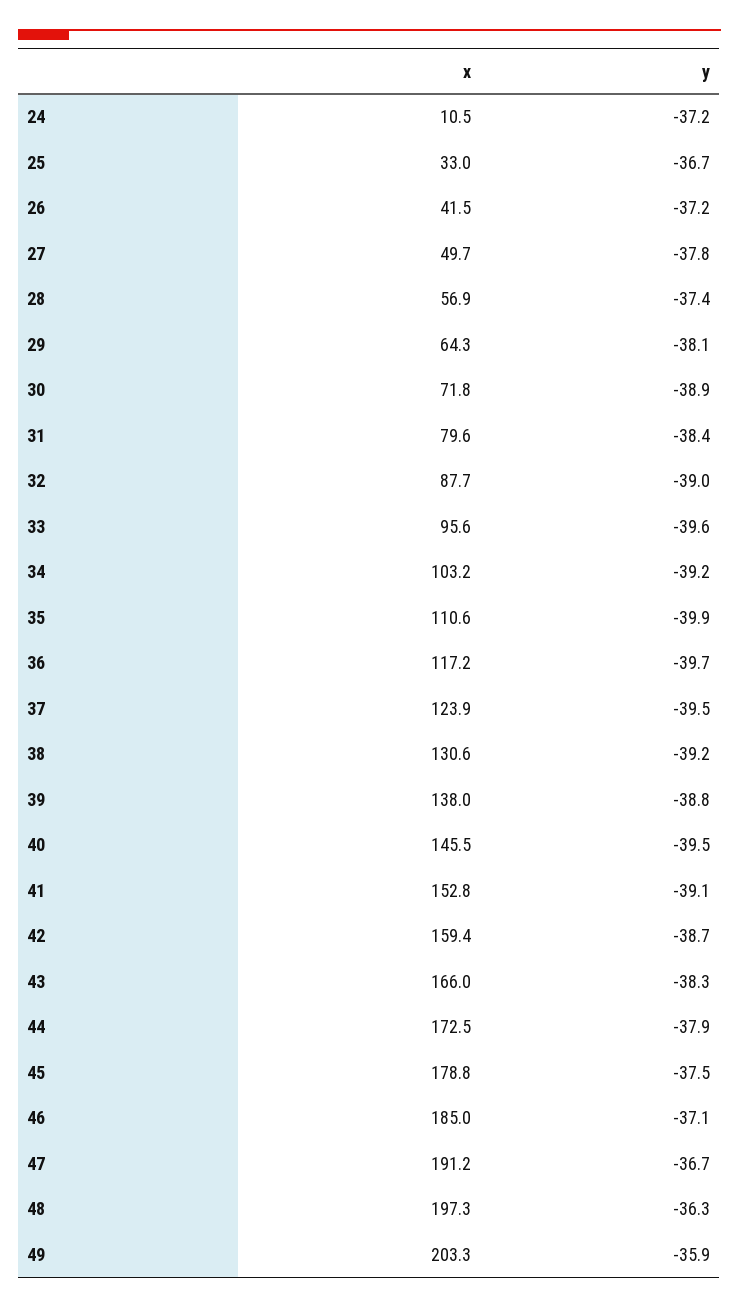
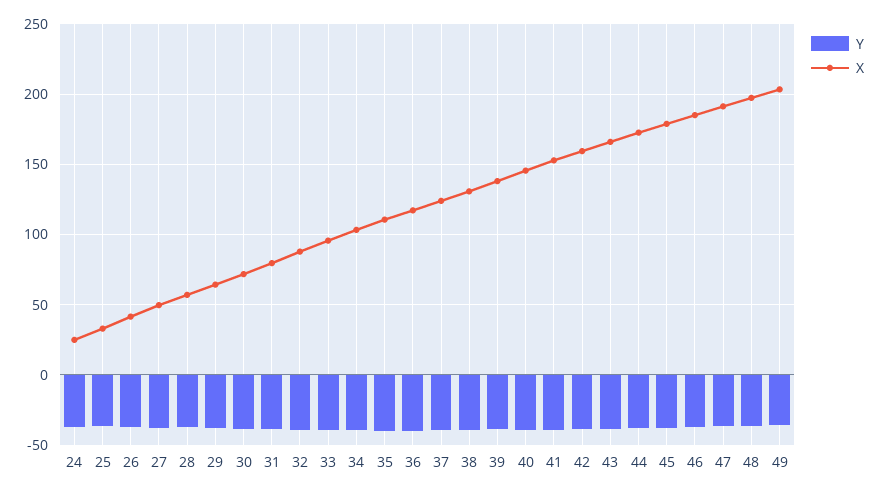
  {
    "x": {
-     "24": 10.5,
+     "24": 25,
      "25": 33,
      "26": 41.5,
      "27": 49.7,
      "28": 56.9,
      "29": 64.3,
      "30": 71.8,
      "31": 79.6,
      "32": 87.7,
      "33": 95.6,
      "34": 103.2,
      "35": 110.6,
      "36": 117.2,
      "37": 123.9,
      "38": 130.6,
      "39": 138,
      "40": 145.5,
      "41": 152.8,
      "42": 159.4,
      "43": 166,
      "44": 172.5,
      "45": 178.8,
      "46": 185,
      "47": 191.2,
      "48": 197.3,
      "49": 203.3
    },
    "y": {
      "24": -37.2,
      "25": -36.7,
      "26": -37.2,
      "27": -37.8,
      "28": -37.4,
      "29": -38.1,
      "30": -38.9,
      "31": -38.4,
      "32": -39,
      "33": -39.6,
      "34": -39.2,
      "35": -39.9,
      "36": -39.7,
      "37": -39.5,
      "38": -39.2,
      "39": -38.8,
      "40": -39.5,
      "41": -39.1,
      "42": -38.7,
      "43": -38.3,
      "44": -37.9,
      "45": -37.5,
      "46": -37.1,
      "47": -36.7,
      "48": -36.3,
      "49": -35.9
    }
  }

